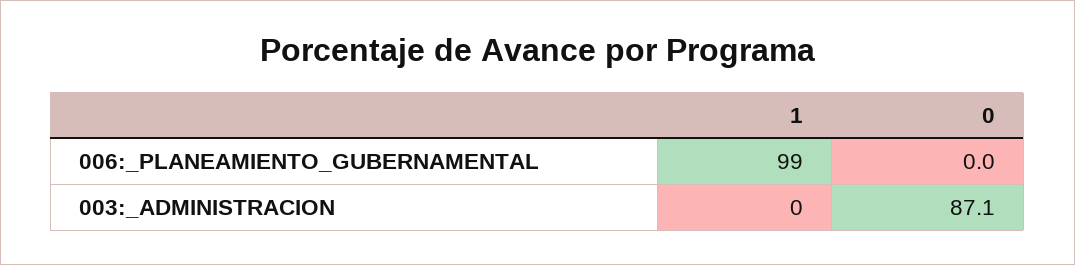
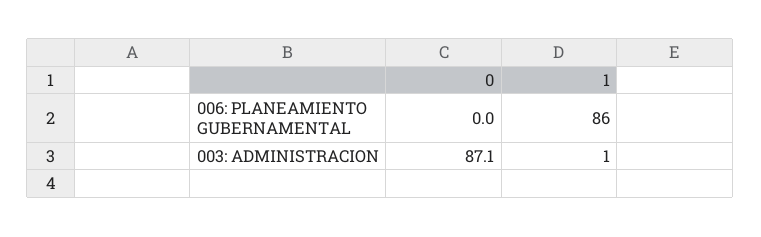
  {
    "1": {
-     "006:_PLANEAMIENTO_GUBERNAMENTAL": 99,
+     "006:_PLANEAMIENTO_GUBERNAMENTAL": 86,
-     "003:_ADMINISTRACION": 0
+     "003:_ADMINISTRACION": 1
    },
    "0": {
      "006:_PLANEAMIENTO_GUBERNAMENTAL": 0,
      "003:_ADMINISTRACION": 87.1
    }
  }

